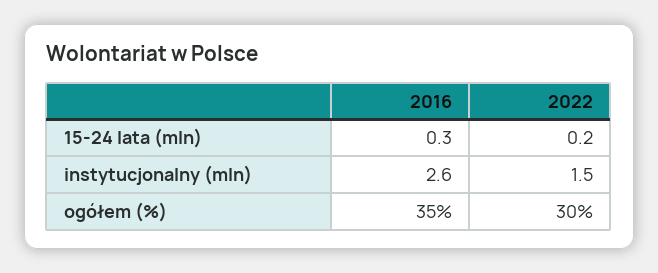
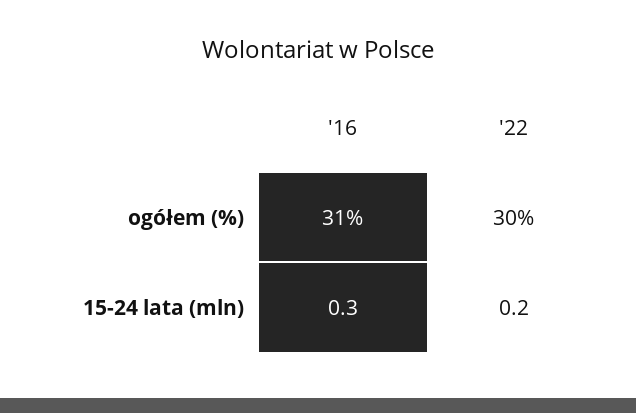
  {
    "2016": {
      "15-24 lata (mln)": 0.3,
-     "instytucjonalny (mln)": 2.6,
-     "ogółem (%)": 35
+     "ogółem (%)": 31
    },
    "2022": {
      "15-24 lata (mln)": 0.2,
-     "instytucjonalny (mln)": 1.5,
      "ogółem (%)": 30
    }
  }

